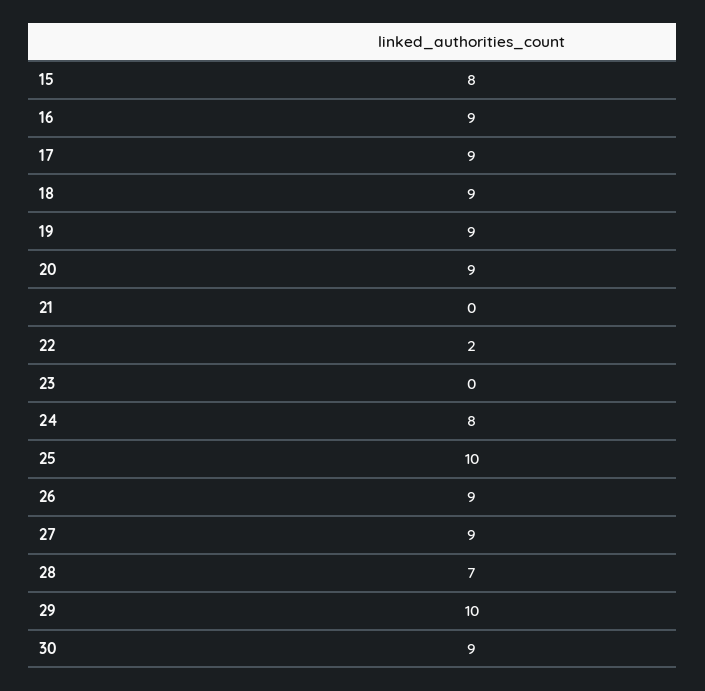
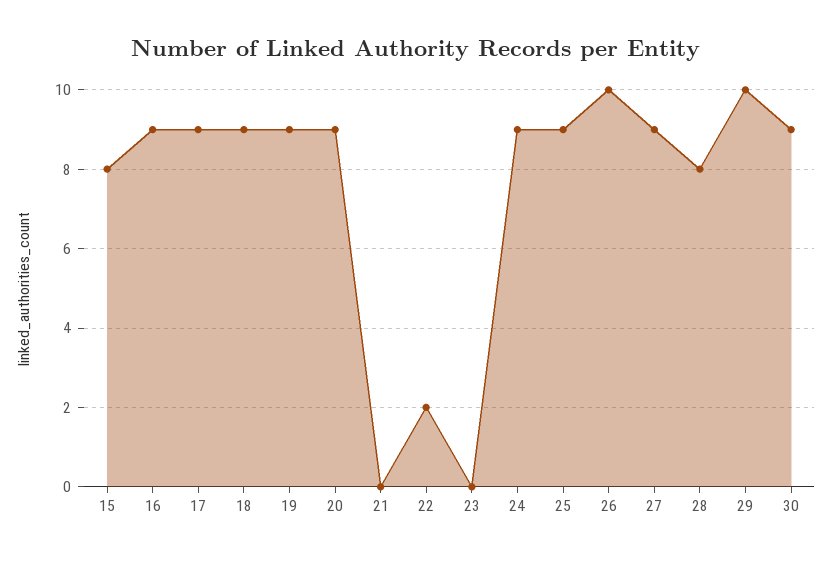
  {
    "15": 8,
    "16": 9,
    "17": 9,
    "18": 9,
    "19": 9,
    "20": 9,
    "21": 0,
    "22": 2,
    "23": 0,
-   "24": 8,
+   "24": 9,
-   "25": 10,
+   "25": 9,
-   "26": 9,
+   "26": 10,
    "27": 9,
-   "28": 7,
+   "28": 8,
    "29": 10,
    "30": 9
  }

